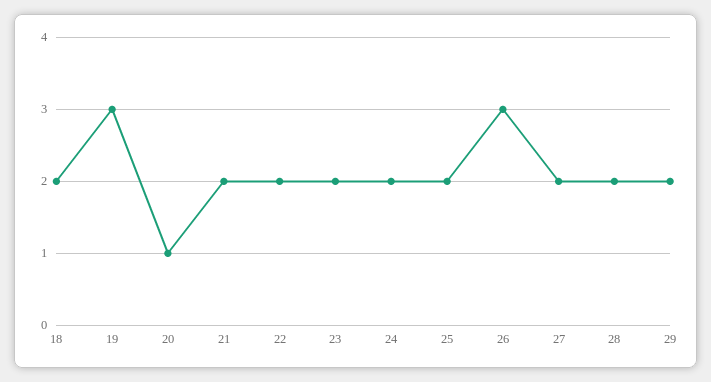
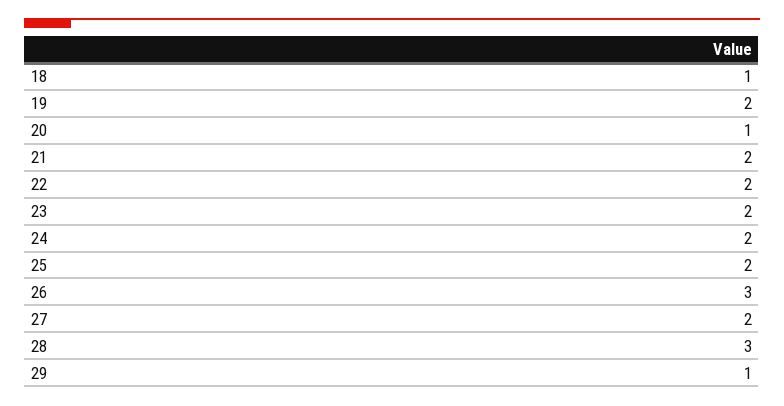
  {
-   "18": 2,
+   "18": 1,
-   "19": 3,
+   "19": 2,
    "20": 1,
    "21": 2,
    "22": 2,
    "23": 2,
    "24": 2,
    "25": 2,
    "26": 3,
    "27": 2,
-   "28": 2,
+   "28": 3,
-   "29": 2
+   "29": 1
  }

